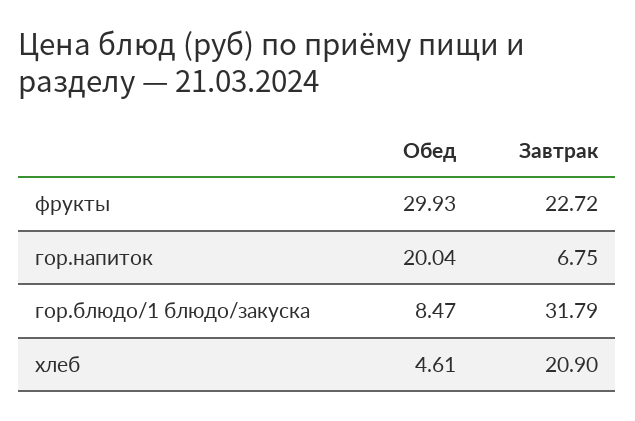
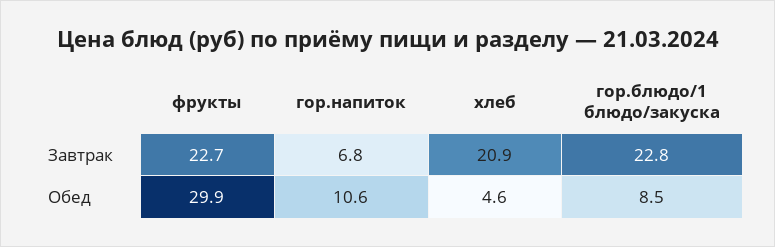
  {
    "Обед": {
      "фрукты": 29.93,
-     "гор.напиток": 20.04,
+     "гор.напиток": 10.6,
      "гор.блюдо/1 блюдо/закуска": 8.47,
      "хлеб": 4.61
    },
    "Завтрак": {
      "фрукты": 22.72,
      "гор.напиток": 6.75,
-     "гор.блюдо/1 блюдо/закуска": 31.79,
+     "гор.блюдо/1 блюдо/закуска": 22.8,
      "хлеб": 20.9
    }
  }

